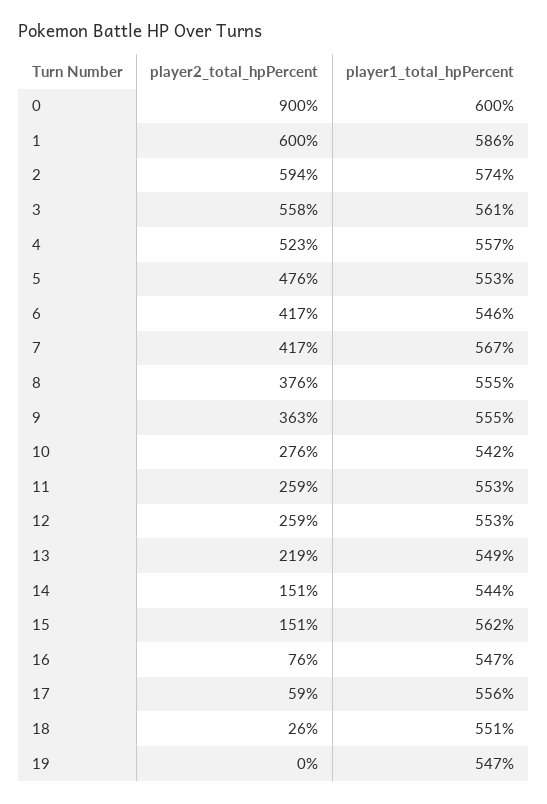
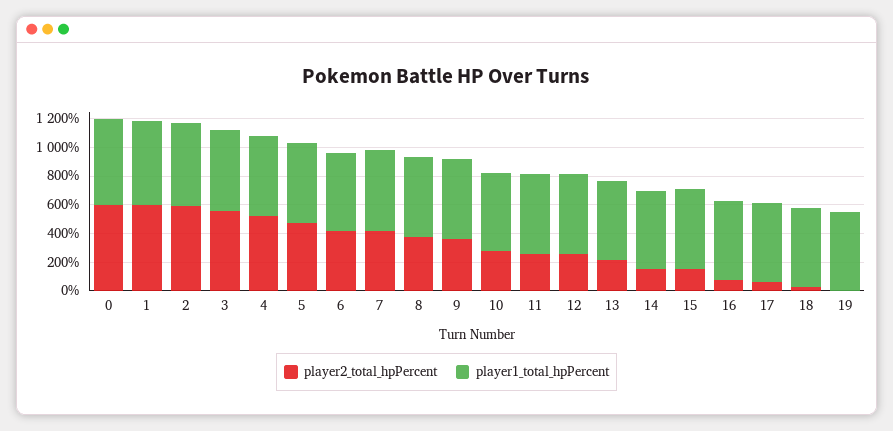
  {
    "player2_total_hpPercent": {
-     "0": 900,
+     "0": 600,
      "1": 600,
      "2": 594,
      "3": 558,
      "4": 523,
      "5": 476,
      "6": 417,
      "7": 417,
      "8": 376,
      "9": 363,
      "10": 276,
      "11": 259,
      "12": 259,
      "13": 219,
      "14": 151,
      "15": 151,
      "16": 76,
      "17": 59,
      "18": 26,
      "19": 0
    },
    "player1_total_hpPercent": {
      "0": 600,
      "1": 586,
      "2": 574,
      "3": 561,
      "4": 557,
      "5": 553,
      "6": 546,
      "7": 567,
      "8": 555,
      "9": 555,
      "10": 542,
      "11": 553,
      "12": 553,
      "13": 549,
      "14": 544,
      "15": 562,
      "16": 547,
      "17": 556,
      "18": 551,
      "19": 547
    }
  }

